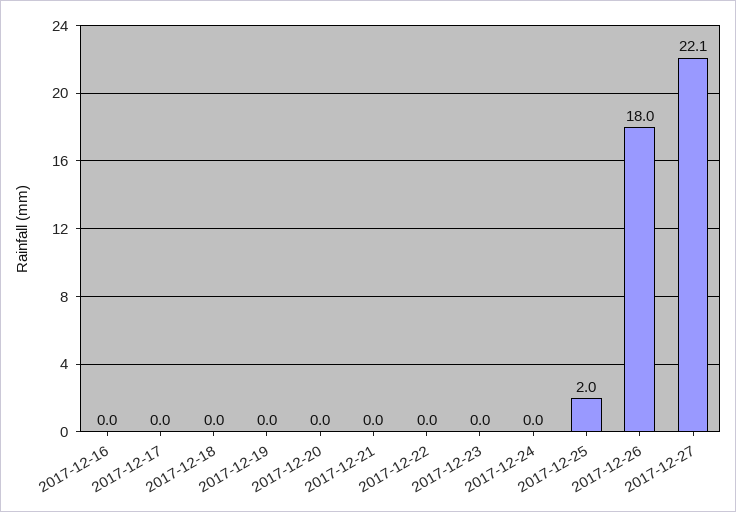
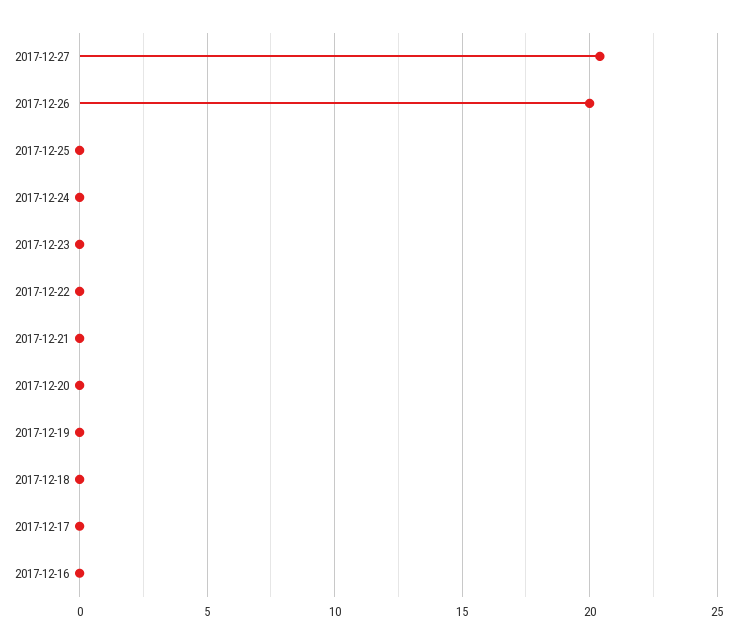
  {
    "2017-12-16": 0,
    "2017-12-17": 0,
    "2017-12-18": 0,
    "2017-12-19": 0,
    "2017-12-20": 0,
    "2017-12-21": 0,
    "2017-12-22": 0,
    "2017-12-23": 0,
    "2017-12-24": 0,
-   "2017-12-25": 2,
+   "2017-12-25": 0,
-   "2017-12-26": 18,
+   "2017-12-26": 20,
-   "2017-12-27": 22.1
+   "2017-12-27": 20.5
  }

